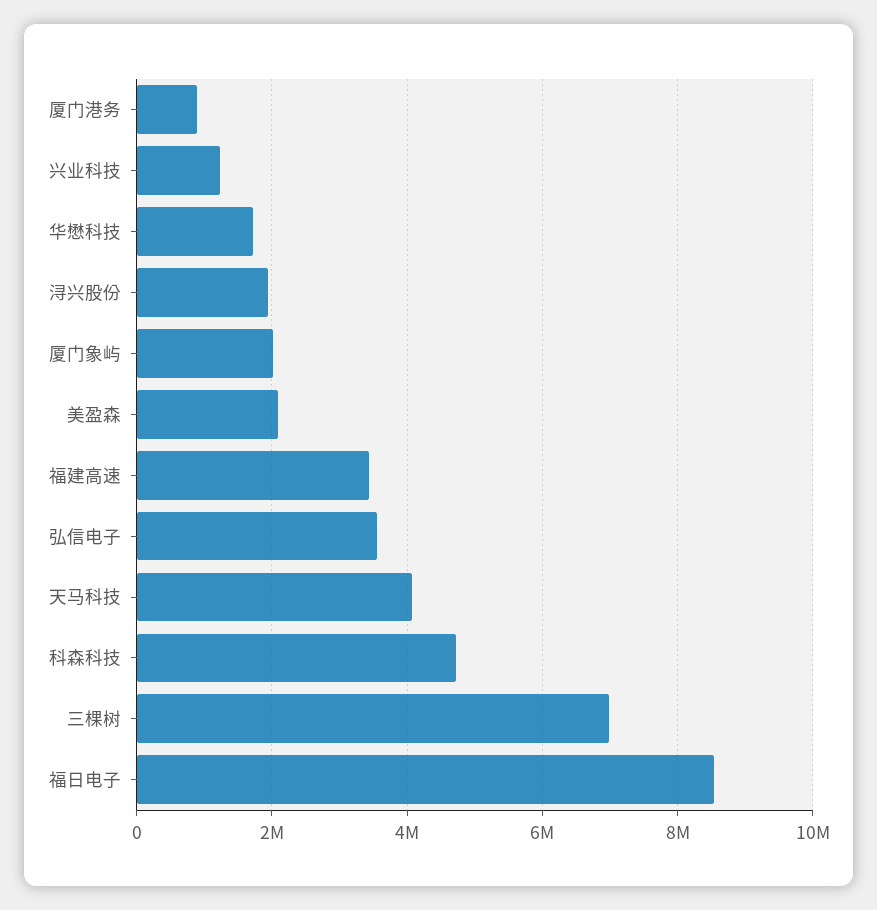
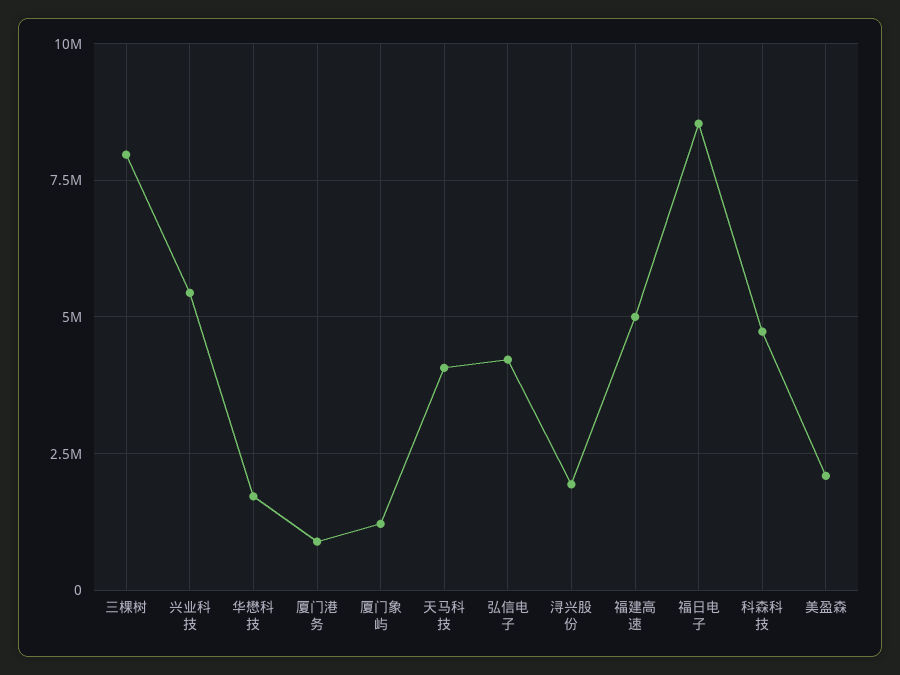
  {
    "厦门港务": 800000,
-   "兴业科技": 1200000,
+   "兴业科技": 5500000,
    "华懋科技": 1800000,
    "浔兴股份": 2000000,
-   "厦门象屿": 2000000,
+   "厦门象屿": 1250000,
    "美盈森": 2000000,
-   "福建高速": 3400000,
+   "福建高速": 5000000,
-   "弘信电子": 3600000,
+   "弘信电子": 4250000,
    "天马科技": 4000000,
    "科森科技": 4800000,
-   "三棵树": 7000000,
+   "三棵树": 8000000,
    "福日电子": 8600000
  }

